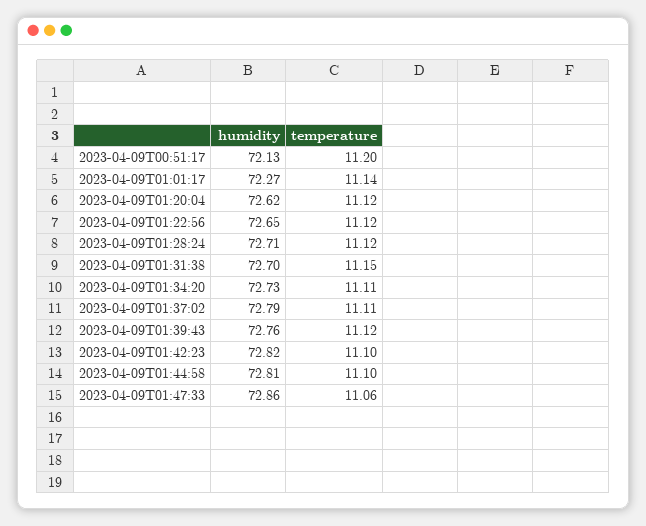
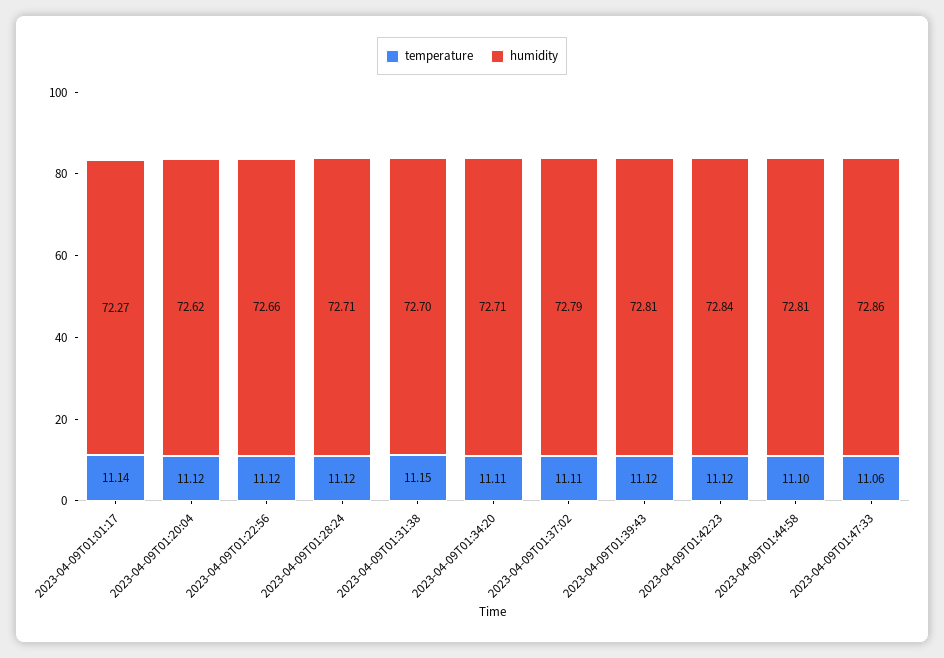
  {
    "humidity": {
-     "2023-04-09T00:51:17": 72.13,
      "2023-04-09T01:01:17": 72.27,
      "2023-04-09T01:20:04": 72.62,
-     "2023-04-09T01:22:56": 72.65,
+     "2023-04-09T01:22:56": 72.66,
      "2023-04-09T01:28:24": 72.71,
      "2023-04-09T01:31:38": 72.7,
-     "2023-04-09T01:34:20": 72.73,
+     "2023-04-09T01:34:20": 72.71,
      "2023-04-09T01:37:02": 72.79,
-     "2023-04-09T01:39:43": 72.76,
+     "2023-04-09T01:39:43": 72.81,
-     "2023-04-09T01:42:23": 72.82,
+     "2023-04-09T01:42:23": 72.84,
      "2023-04-09T01:44:58": 72.81,
      "2023-04-09T01:47:33": 72.86
    },
    "temperature": {
-     "2023-04-09T00:51:17": 11.2,
      "2023-04-09T01:01:17": 11.14,
      "2023-04-09T01:20:04": 11.12,
      "2023-04-09T01:22:56": 11.12,
      "2023-04-09T01:28:24": 11.12,
      "2023-04-09T01:31:38": 11.15,
      "2023-04-09T01:34:20": 11.11,
      "2023-04-09T01:37:02": 11.11,
      "2023-04-09T01:39:43": 11.12,
-     "2023-04-09T01:42:23": 11.1,
+     "2023-04-09T01:42:23": 11.12,
      "2023-04-09T01:44:58": 11.1,
      "2023-04-09T01:47:33": 11.06
    }
  }

